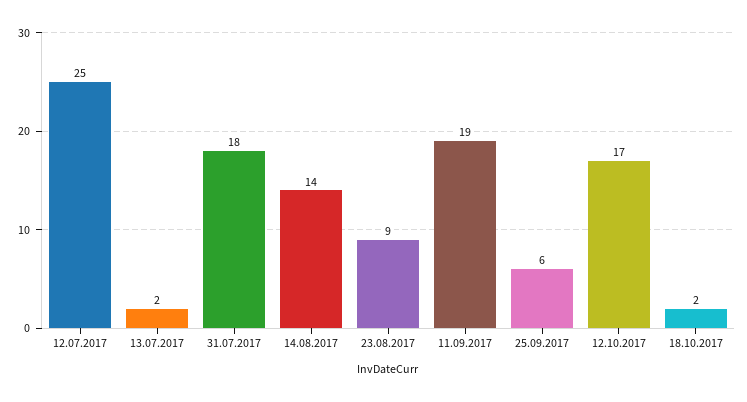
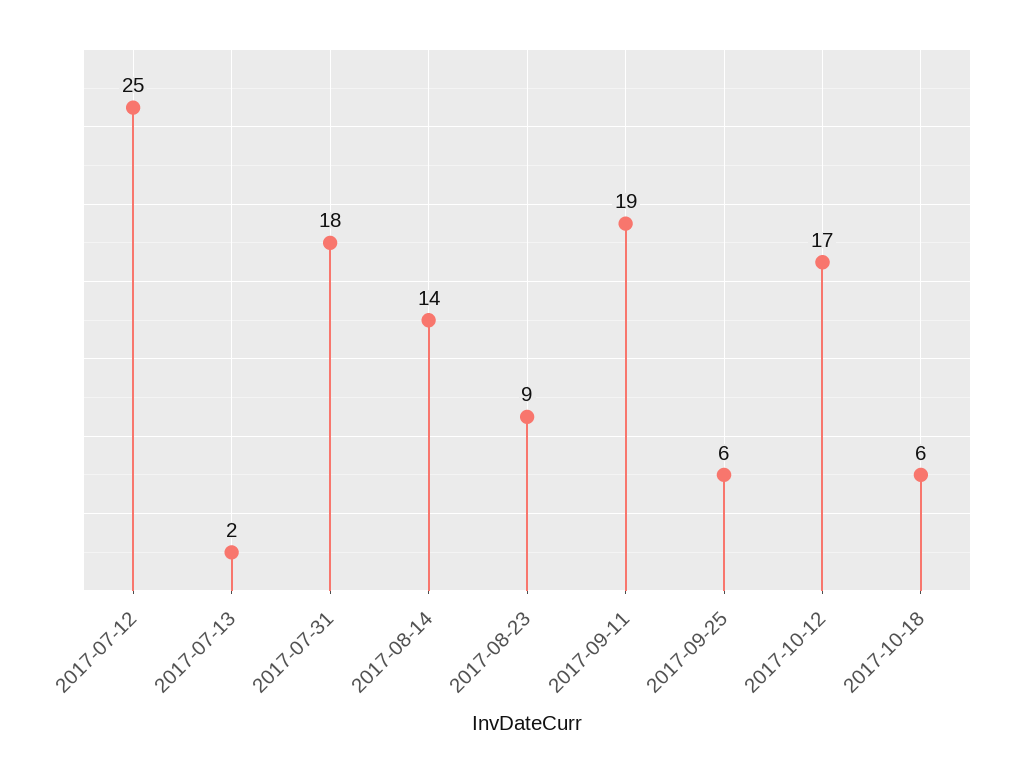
  {
    "12.07.2017": 25,
    "13.07.2017": 2,
    "31.07.2017": 18,
    "14.08.2017": 14,
    "23.08.2017": 9,
    "11.09.2017": 19,
    "25.09.2017": 6,
    "12.10.2017": 17,
-   "18.10.2017": 2
+   "18.10.2017": 6
  }

